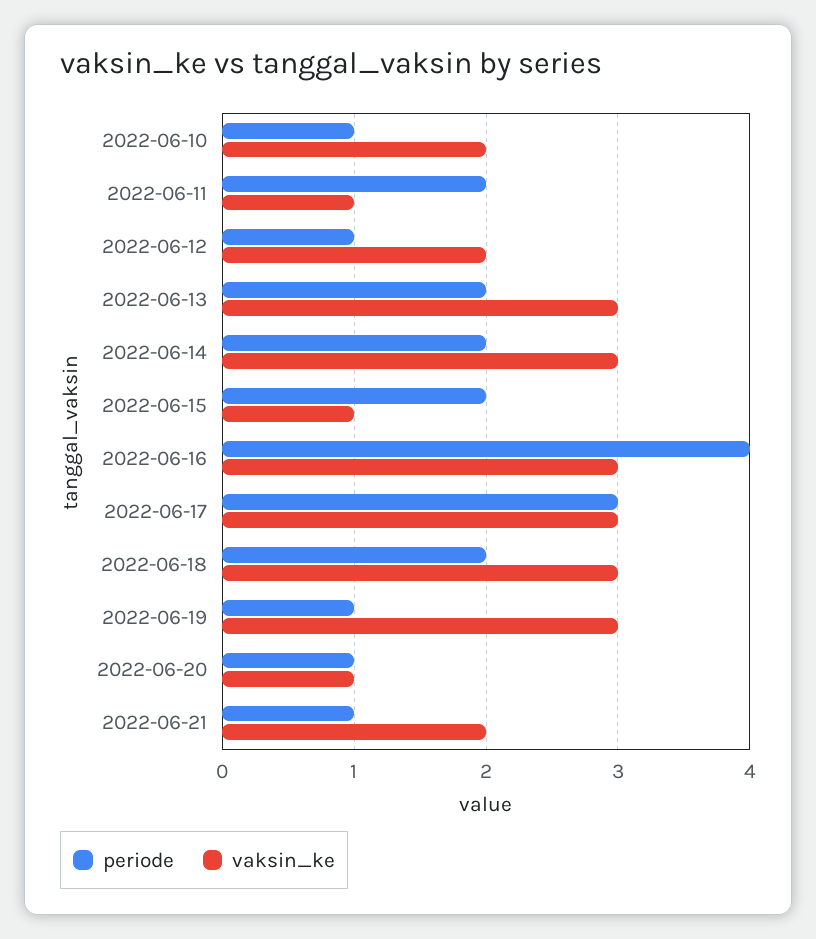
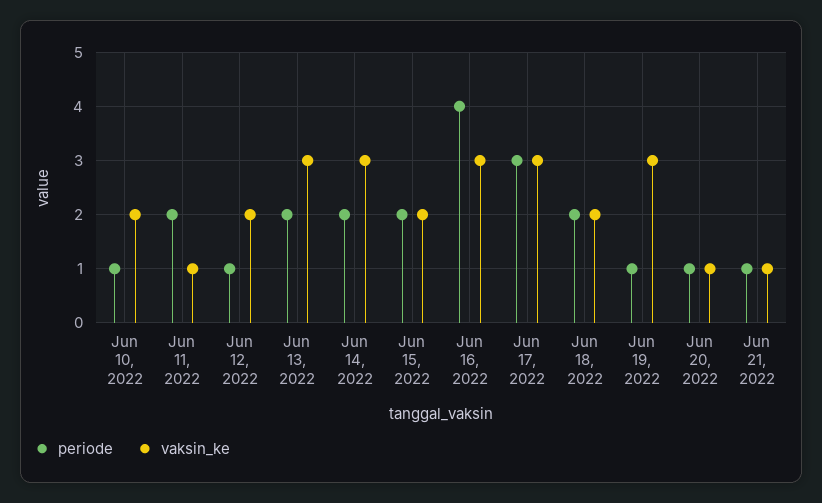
  {
    "periode": {
      "2022-06-10": 1,
      "2022-06-11": 2,
      "2022-06-12": 1,
      "2022-06-13": 2,
      "2022-06-14": 2,
      "2022-06-15": 2,
      "2022-06-16": 4,
      "2022-06-17": 3,
      "2022-06-18": 2,
      "2022-06-19": 1,
      "2022-06-20": 1,
      "2022-06-21": 1
    },
    "vaksin_ke": {
      "2022-06-10": 2,
      "2022-06-11": 1,
      "2022-06-12": 2,
      "2022-06-13": 3,
      "2022-06-14": 3,
-     "2022-06-15": 1,
+     "2022-06-15": 2,
      "2022-06-16": 3,
      "2022-06-17": 3,
-     "2022-06-18": 3,
+     "2022-06-18": 2,
      "2022-06-19": 3,
      "2022-06-20": 1,
-     "2022-06-21": 2
+     "2022-06-21": 1
    }
  }

